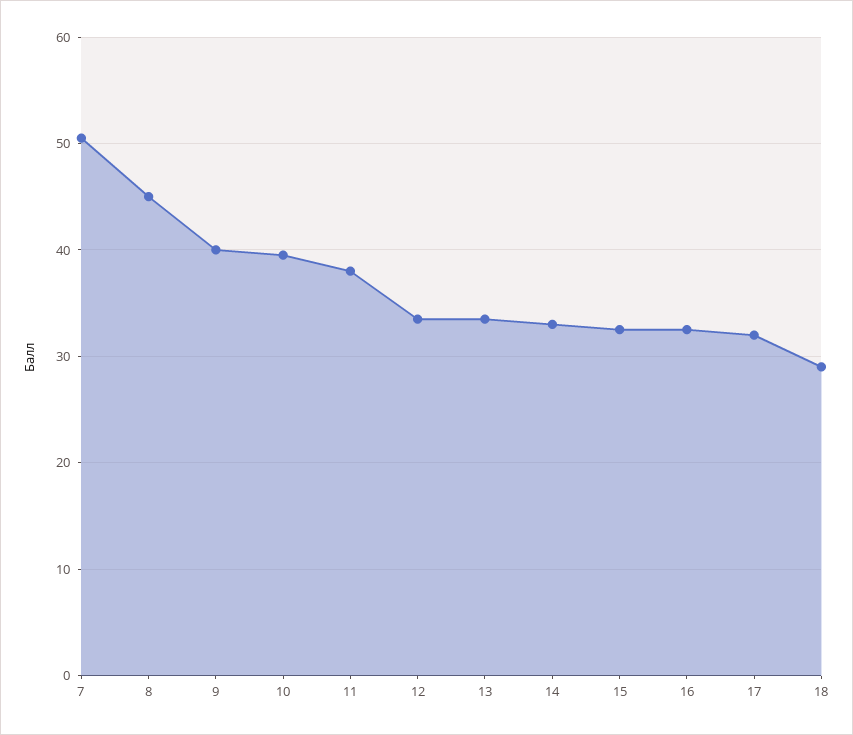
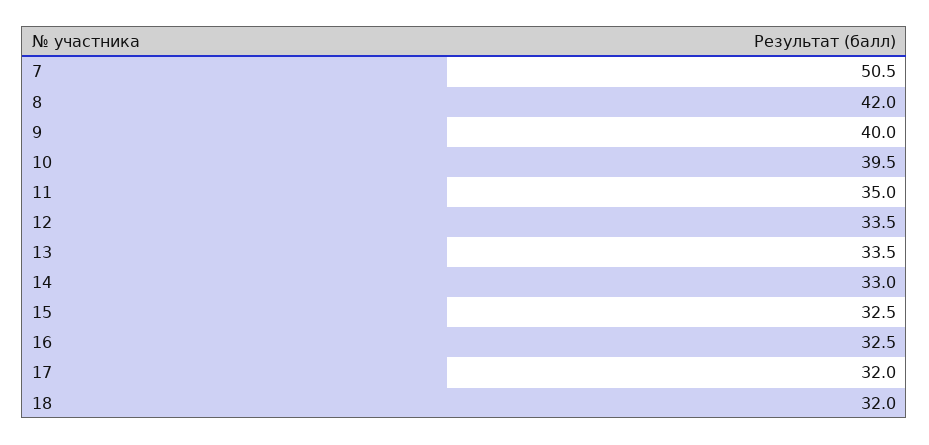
  {
    "7": 50.5,
-   "8": 45,
+   "8": 42,
    "9": 40,
    "10": 39.5,
-   "11": 38,
+   "11": 35,
    "12": 33.5,
    "13": 33.5,
    "14": 33,
    "15": 32.5,
    "16": 32.5,
    "17": 32,
-   "18": 29
+   "18": 32
  }

